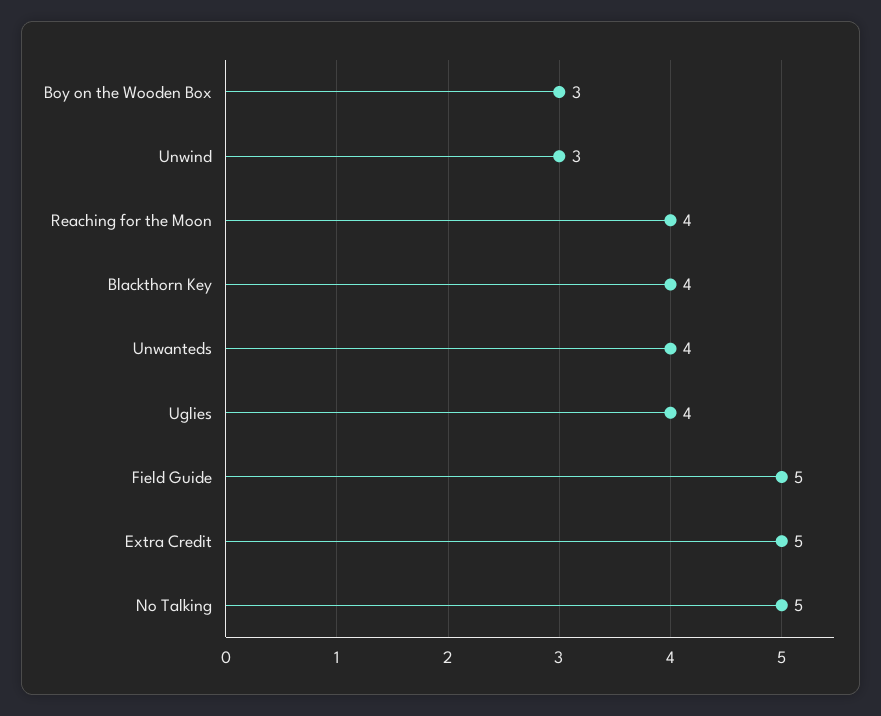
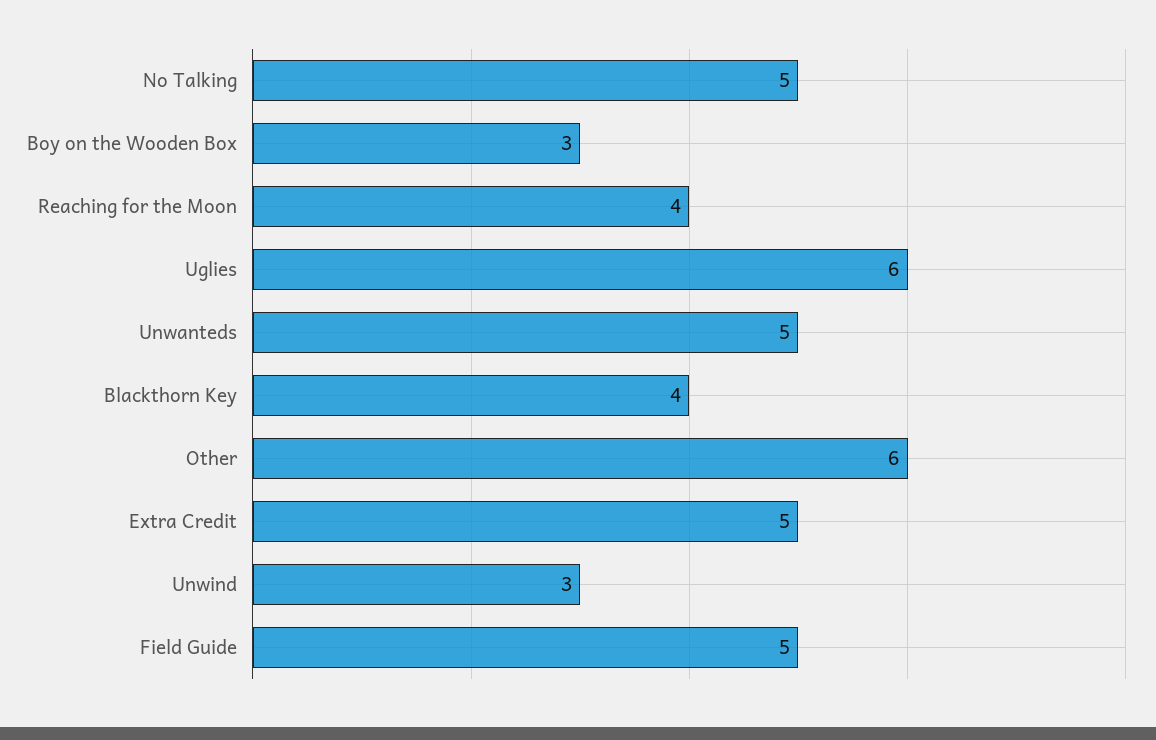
  {
    "Boy on the Wooden Box": 3,
    "Unwind": 3,
    "Reaching for the Moon": 4,
    "Blackthorn Key": 4,
-   "Unwanteds": 4,
+   "Unwanteds": 5,
-   "Uglies": 4,
+   "Uglies": 6,
    "Field Guide": 5,
    "Extra Credit": 5,
-   "No Talking": 5
+   "No Talking": 5,
+   "Other": 6
  }

